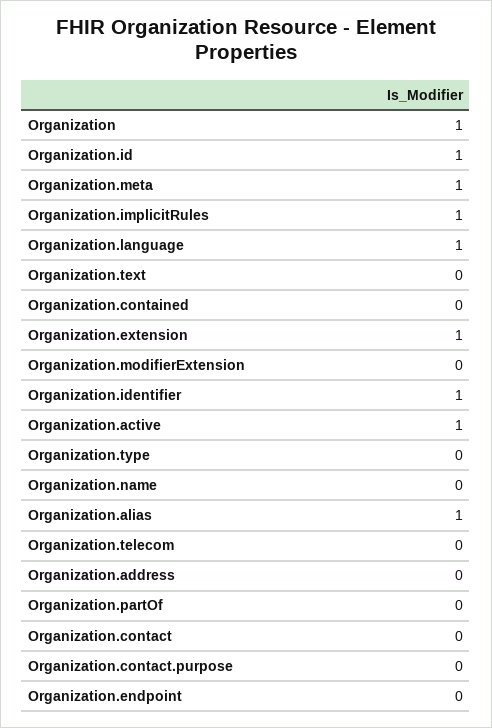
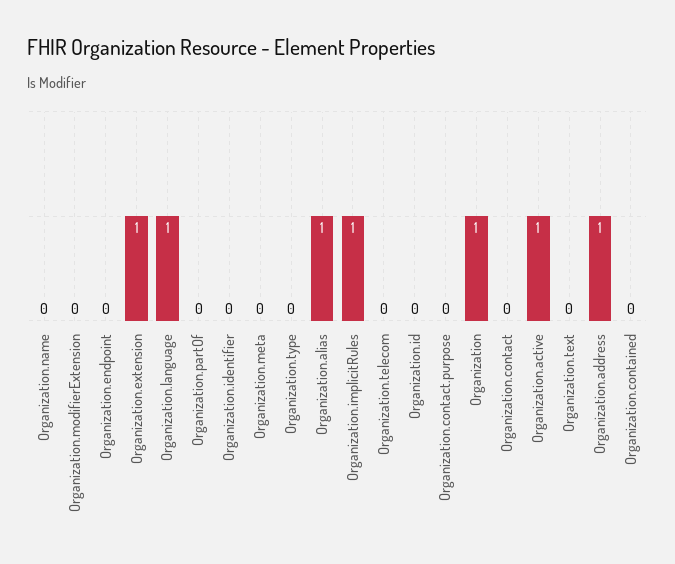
  {
    "Organization": 1,
-   "Organization.id": 1,
+   "Organization.id": 0,
-   "Organization.meta": 1,
+   "Organization.meta": 0,
    "Organization.implicitRules": 1,
    "Organization.language": 1,
    "Organization.text": 0,
    "Organization.contained": 0,
    "Organization.extension": 1,
    "Organization.modifierExtension": 0,
-   "Organization.identifier": 1,
+   "Organization.identifier": 0,
    "Organization.active": 1,
    "Organization.type": 0,
    "Organization.name": 0,
    "Organization.alias": 1,
    "Organization.telecom": 0,
-   "Organization.address": 0,
+   "Organization.address": 1,
    "Organization.partOf": 0,
    "Organization.contact": 0,
    "Organization.contact.purpose": 0,
    "Organization.endpoint": 0
  }

